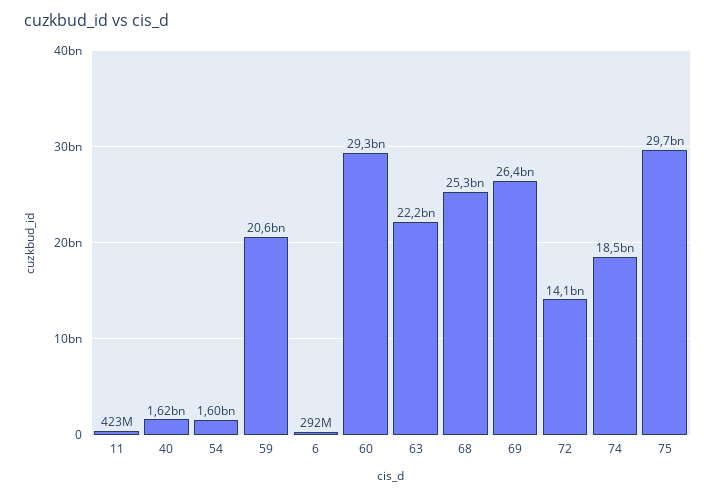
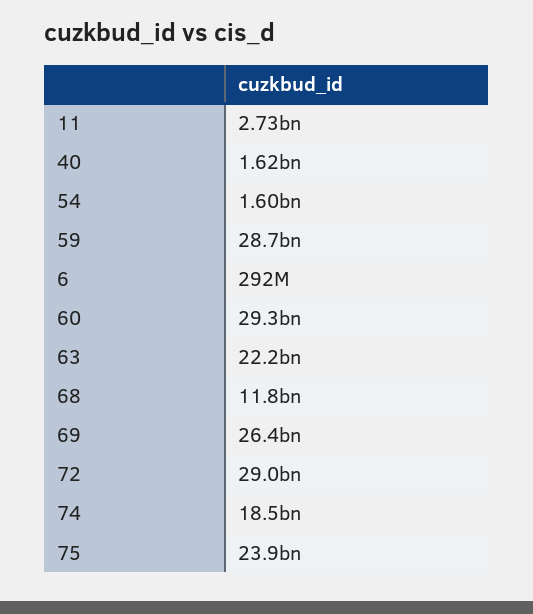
  {
-   "11": 423000000,
+   "11": 2730000000,
    "40": 1620000000,
    "54": 1600000000,
-   "59": 20600000000,
+   "59": 28700000000,
    "6": 292000000,
    "60": 29300000000,
    "63": 22200000000,
-   "68": 25300000000,
+   "68": 11800000000,
    "69": 26400000000,
-   "72": 14100000000,
+   "72": 29000000000,
    "74": 18500000000,
-   "75": 29700000000
+   "75": 23900000000
  }

